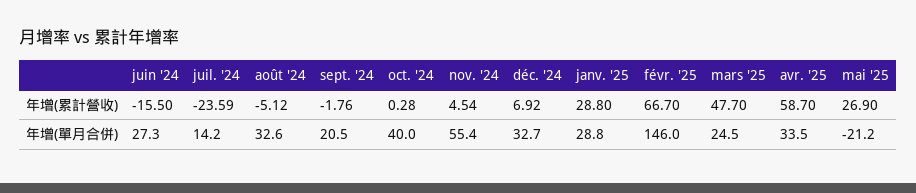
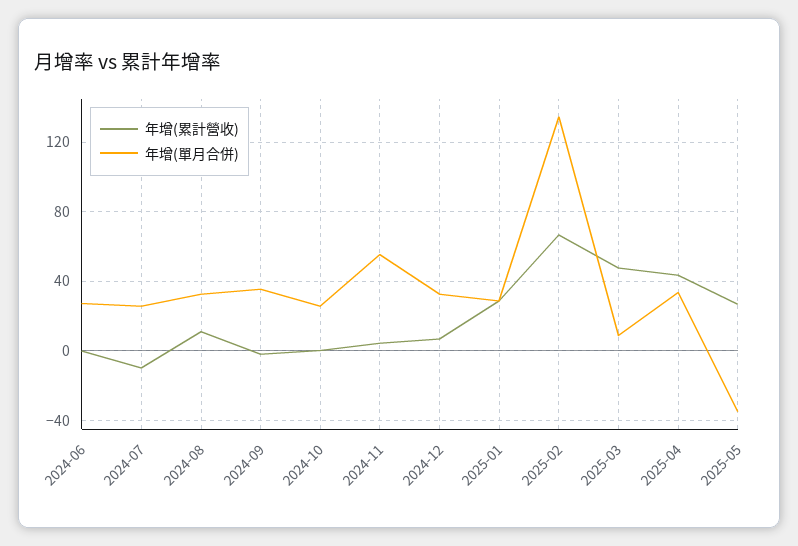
  {
    "年增(累計營收)": {
-     "juin '24": -15.5,
+     "juin '24": 0,
-     "juil. '24": -23.59,
+     "juil. '24": -10,
-     "août '24": -5.12,
+     "août '24": 10,
      "sept. '24": -1.76,
      "oct. '24": 0.28,
      "nov. '24": 4.54,
      "déc. '24": 6.92,
      "janv. '25": 28.8,
      "févr. '25": 66.7,
      "mars '25": 47.7,
-     "avr. '25": 58.7,
+     "avr. '25": 45,
      "mai '25": 26.9
    },
    "年增(單月合併)": {
      "juin '24": 27.3,
-     "juil. '24": 14.2,
+     "juil. '24": 25,
      "août '24": 32.6,
-     "sept. '24": 20.5,
+     "sept. '24": 35,
-     "oct. '24": 40,
+     "oct. '24": 25,
      "nov. '24": 55.4,
      "déc. '24": 32.7,
      "janv. '25": 28.8,
-     "févr. '25": 146,
+     "févr. '25": 135,
-     "mars '25": 24.5,
+     "mars '25": 10,
      "avr. '25": 33.5,
-     "mai '25": -21.2
+     "mai '25": -35
    }
  }

